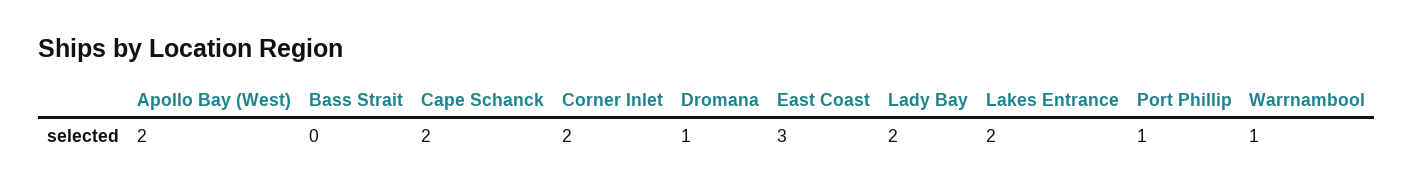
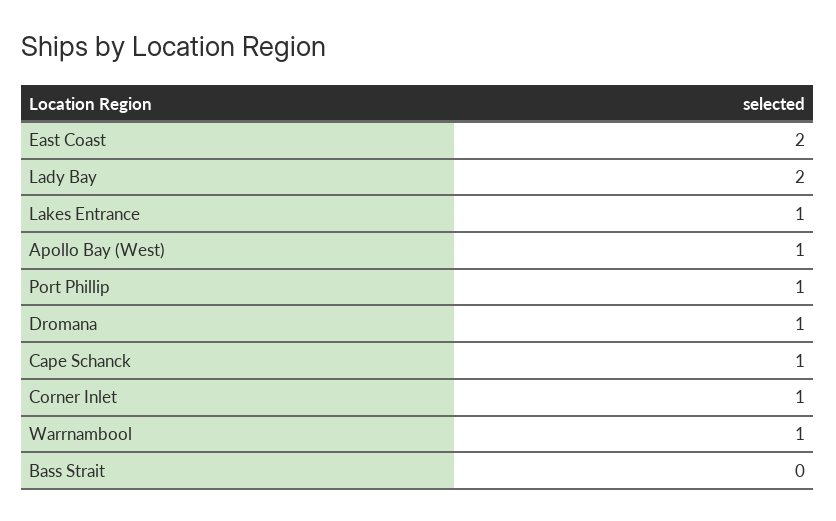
  {
-   "Apollo Bay (West)": 2,
+   "Apollo Bay (West)": 1,
    "Bass Strait": 0,
-   "Cape Schanck": 2,
+   "Cape Schanck": 1,
-   "Corner Inlet": 2,
+   "Corner Inlet": 1,
    "Dromana": 1,
-   "East Coast": 3,
+   "East Coast": 2,
    "Lady Bay": 2,
-   "Lakes Entrance": 2,
+   "Lakes Entrance": 1,
    "Port Phillip": 1,
    "Warrnambool": 1
  }

